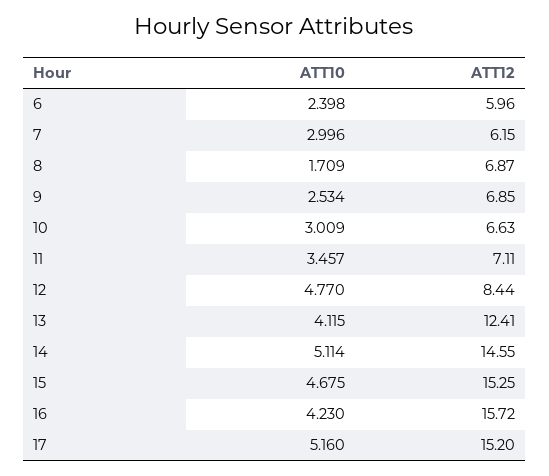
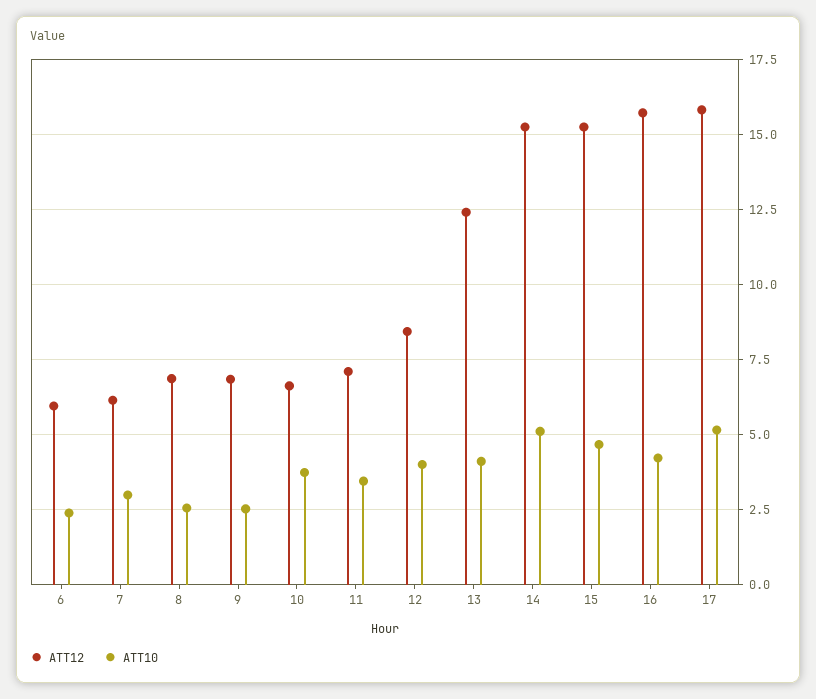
  {
    "ATT10": {
      "6": 2.398,
      "7": 2.996,
-     "8": 1.709,
+     "8": 2.5,
      "9": 2.534,
-     "10": 3.009,
+     "10": 3.75,
      "11": 3.457,
-     "12": 4.77,
+     "12": 4,
      "13": 4.115,
      "14": 5.114,
      "15": 4.675,
      "16": 4.23,
      "17": 5.16
    },
    "ATT12": {
      "6": 5.96,
      "7": 6.15,
      "8": 6.87,
      "9": 6.85,
      "10": 6.63,
      "11": 7.11,
      "12": 8.44,
      "13": 12.41,
-     "14": 14.55,
+     "14": 15.25,
      "15": 15.25,
      "16": 15.72,
-     "17": 15.2
+     "17": 15.75
    }
  }

